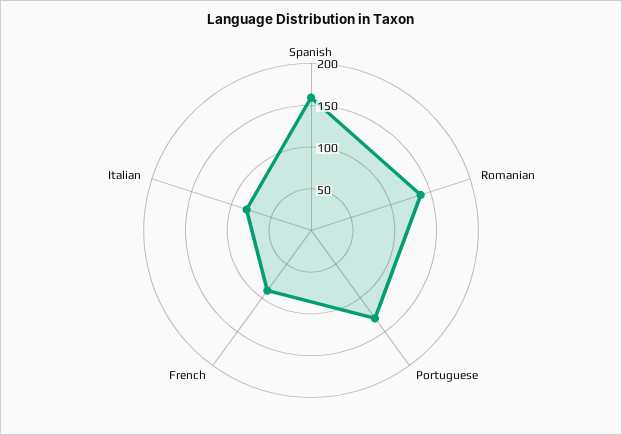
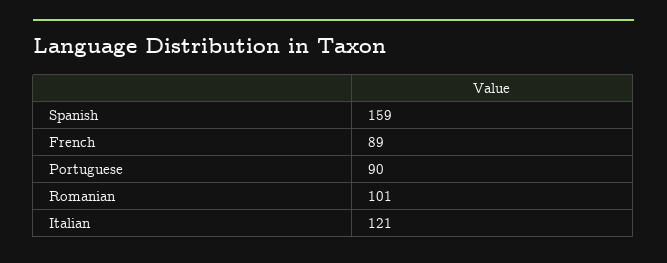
  {
    "Spanish": 159,
-   "Romanian": 140,
+   "Romanian": 101,
-   "Portuguese": 130,
+   "Portuguese": 90,
    "French": 89,
-   "Italian": 80
+   "Italian": 121
  }

